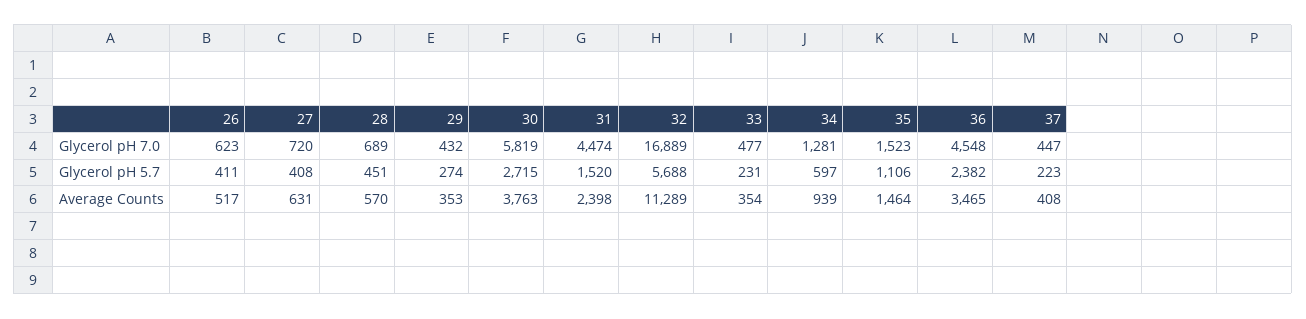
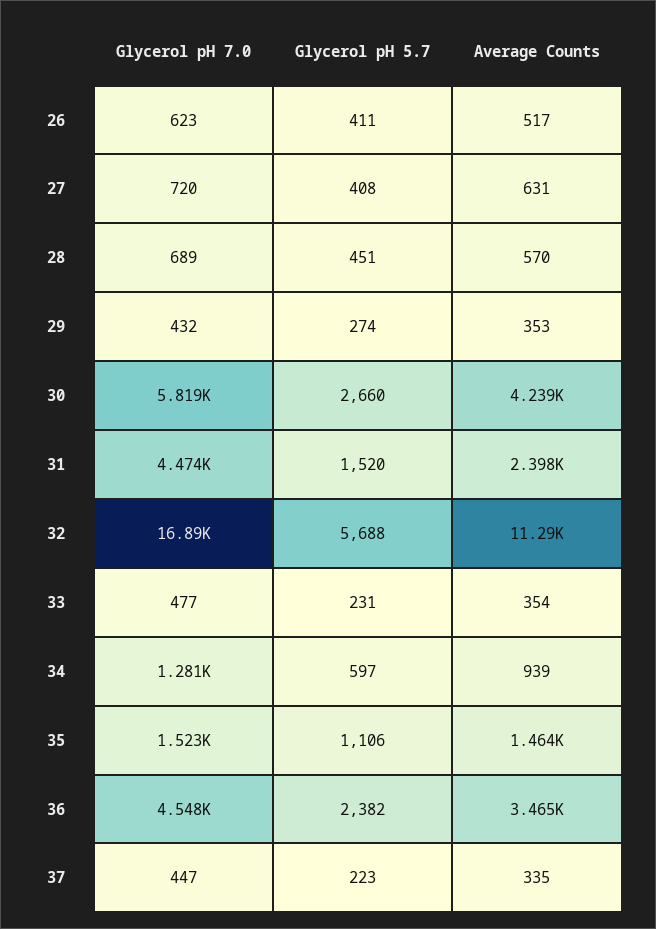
  {
    "26": {
      "Glycerol pH 7.0": 623,
      "Glycerol pH 5.7": 411,
      "Average Counts": 517
    },
    "27": {
      "Glycerol pH 7.0": 720,
      "Glycerol pH 5.7": 408,
      "Average Counts": 631
    },
    "28": {
      "Glycerol pH 7.0": 689,
      "Glycerol pH 5.7": 451,
      "Average Counts": 570
    },
    "29": {
      "Glycerol pH 7.0": 432,
      "Glycerol pH 5.7": 274,
      "Average Counts": 353
    },
    "30": {
      "Glycerol pH 7.0": 5819,
-     "Glycerol pH 5.7": 2715,
+     "Glycerol pH 5.7": 2660,
-     "Average Counts": 3763
+     "Average Counts": 4239
    },
    "31": {
      "Glycerol pH 7.0": 4474,
      "Glycerol pH 5.7": 1520,
      "Average Counts": 2398
    },
    "32": {
      "Glycerol pH 7.0": 16889,
      "Glycerol pH 5.7": 5688,
      "Average Counts": 11289
    },
    "33": {
      "Glycerol pH 7.0": 477,
      "Glycerol pH 5.7": 231,
      "Average Counts": 354
    },
    "34": {
      "Glycerol pH 7.0": 1281,
      "Glycerol pH 5.7": 597,
      "Average Counts": 939
    },
    "35": {
      "Glycerol pH 7.0": 1523,
      "Glycerol pH 5.7": 1106,
      "Average Counts": 1464
    },
    "36": {
      "Glycerol pH 7.0": 4548,
      "Glycerol pH 5.7": 2382,
      "Average Counts": 3465
    },
    "37": {
      "Glycerol pH 7.0": 447,
      "Glycerol pH 5.7": 223,
-     "Average Counts": 408
+     "Average Counts": 335
    }
  }

